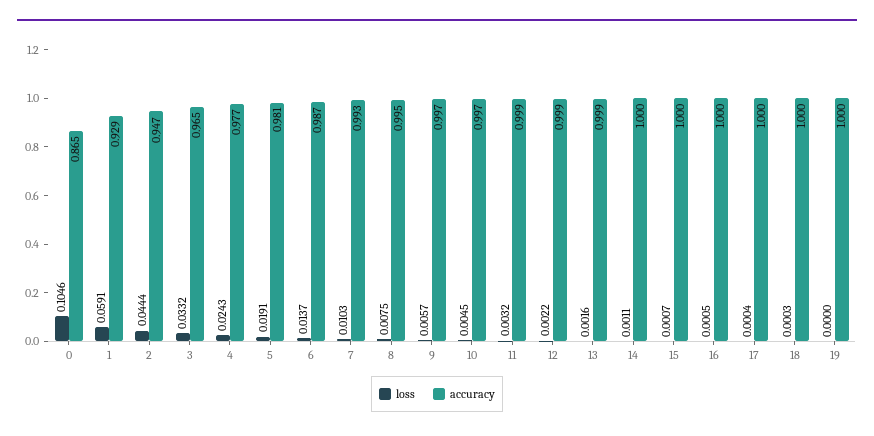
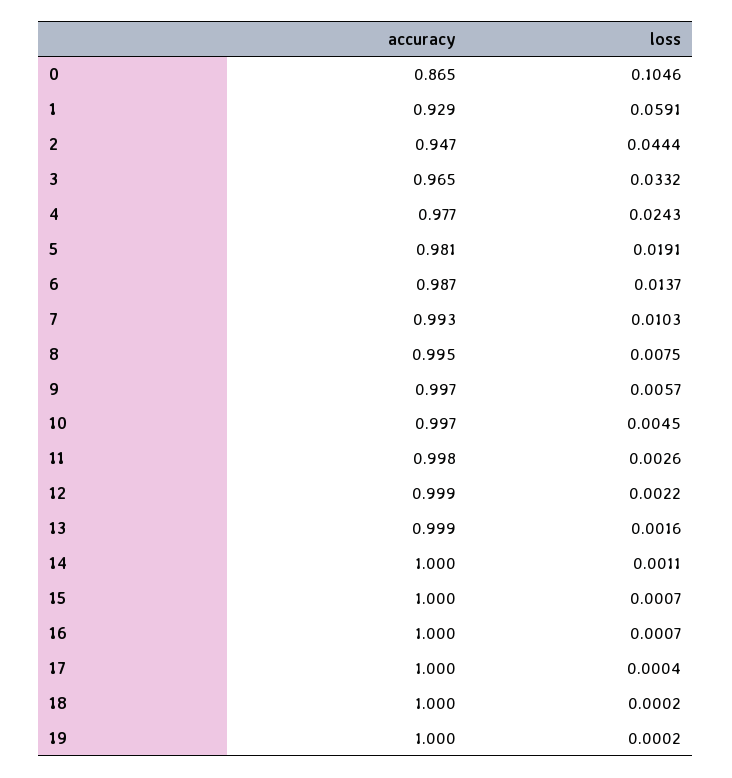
  {
    "loss": {
      "0": 0.1046,
      "1": 0.0591,
      "2": 0.0444,
      "3": 0.0332,
      "4": 0.0243,
      "5": 0.0191,
      "6": 0.0137,
      "7": 0.0103,
      "8": 0.0075,
      "9": 0.0057,
      "10": 0.0045,
-     "11": 0.0032,
+     "11": 0.0026,
      "12": 0.0022,
      "13": 0.0016,
      "14": 0.0011,
      "15": 0.0007,
-     "16": 0.0005,
+     "16": 0.0007,
      "17": 0.0004,
-     "18": 0.0003,
+     "18": 0.0002,
-     "19": 0
+     "19": 0.0002
    },
    "accuracy": {
      "0": 0.865,
      "1": 0.929,
      "2": 0.947,
      "3": 0.965,
      "4": 0.977,
      "5": 0.981,
      "6": 0.987,
      "7": 0.993,
      "8": 0.995,
      "9": 0.997,
      "10": 0.997,
-     "11": 0.999,
+     "11": 0.998,
      "12": 0.999,
      "13": 0.999,
      "14": 1,
      "15": 1,
      "16": 1,
      "17": 1,
      "18": 1,
      "19": 1
    }
  }

